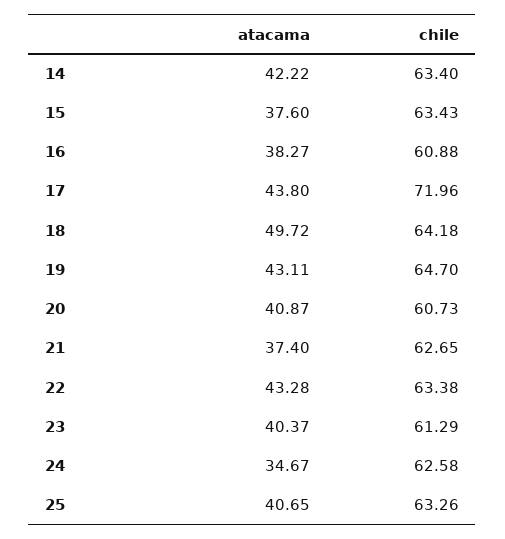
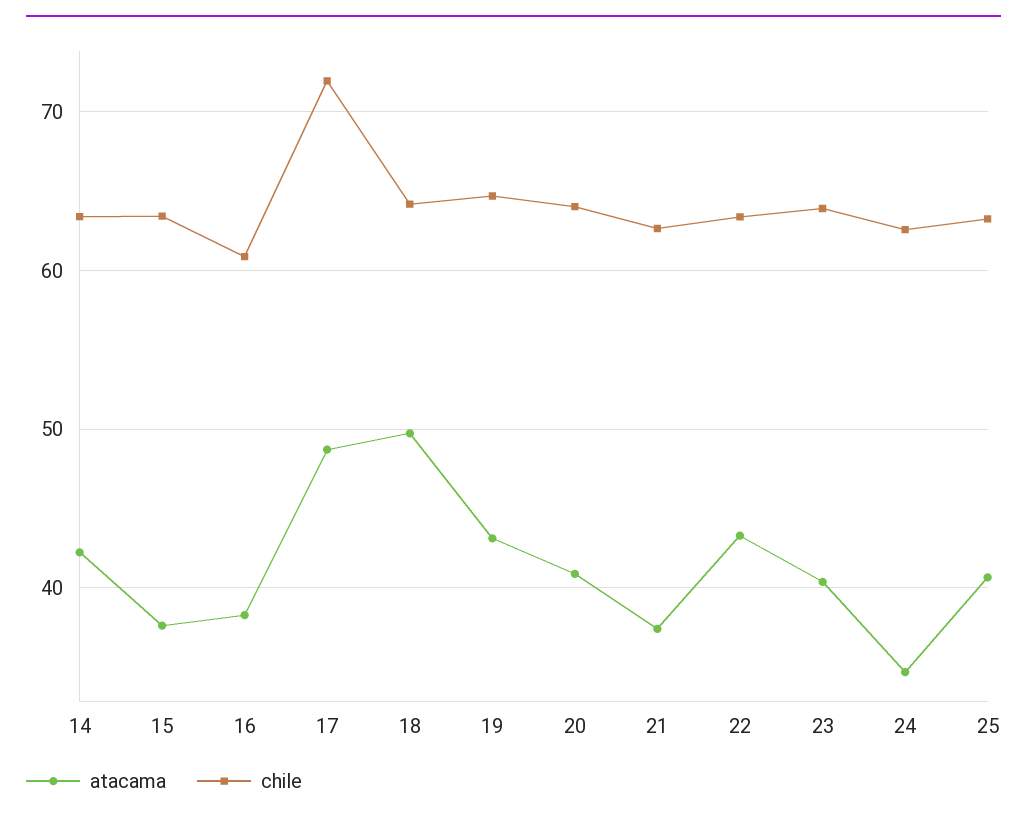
  {
    "atacama": {
      "14": 42.22,
      "15": 37.6,
      "16": 38.27,
-     "17": 43.8,
+     "17": 49,
      "18": 49.72,
      "19": 43.11,
      "20": 40.87,
      "21": 37.4,
      "22": 43.28,
      "23": 40.37,
      "24": 34.67,
      "25": 40.65
    },
    "chile": {
      "14": 63.4,
      "15": 63.43,
      "16": 60.88,
      "17": 71.96,
      "18": 64.18,
      "19": 64.7,
-     "20": 60.73,
+     "20": 64,
      "21": 62.65,
      "22": 63.38,
-     "23": 61.29,
+     "23": 64,
      "24": 62.58,
      "25": 63.26
    }
  }

